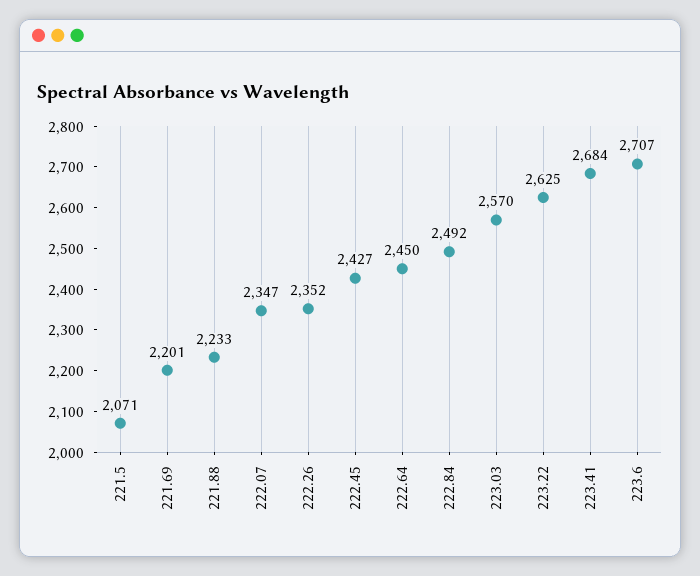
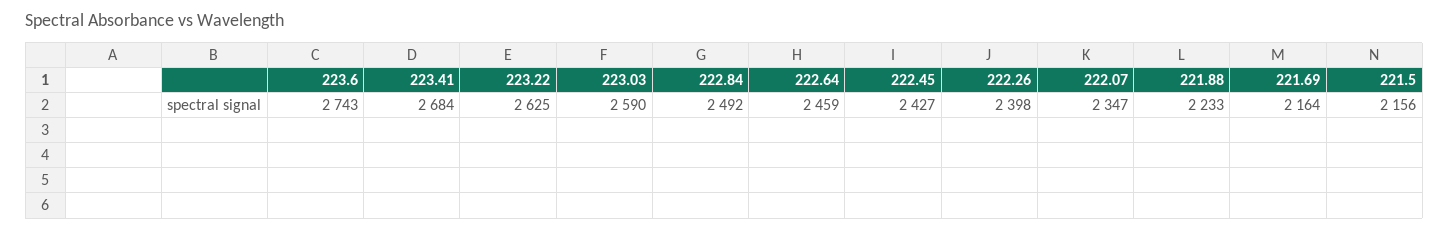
  {
-   "221.5": 2071,
+   "221.5": 2156,
-   "221.69": 2201,
+   "221.69": 2164,
    "221.88": 2233,
    "222.07": 2347,
-   "222.26": 2352,
+   "222.26": 2398,
    "222.45": 2427,
-   "222.64": 2450,
+   "222.64": 2459,
    "222.84": 2492,
-   "223.03": 2570,
+   "223.03": 2590,
    "223.22": 2625,
    "223.41": 2684,
-   "223.6": 2707
+   "223.6": 2743
  }

